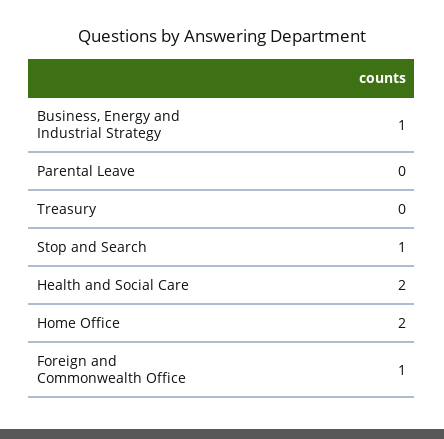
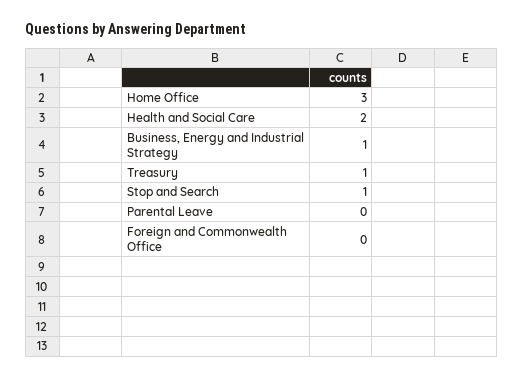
  {
    "Business, Energy and Industrial Strategy": 1,
    "Parental Leave": 0,
-   "Treasury": 0,
+   "Treasury": 1,
    "Stop and Search": 1,
    "Health and Social Care": 2,
-   "Home Office": 2,
+   "Home Office": 3,
-   "Foreign and Commonwealth Office": 1
+   "Foreign and Commonwealth Office": 0
  }

